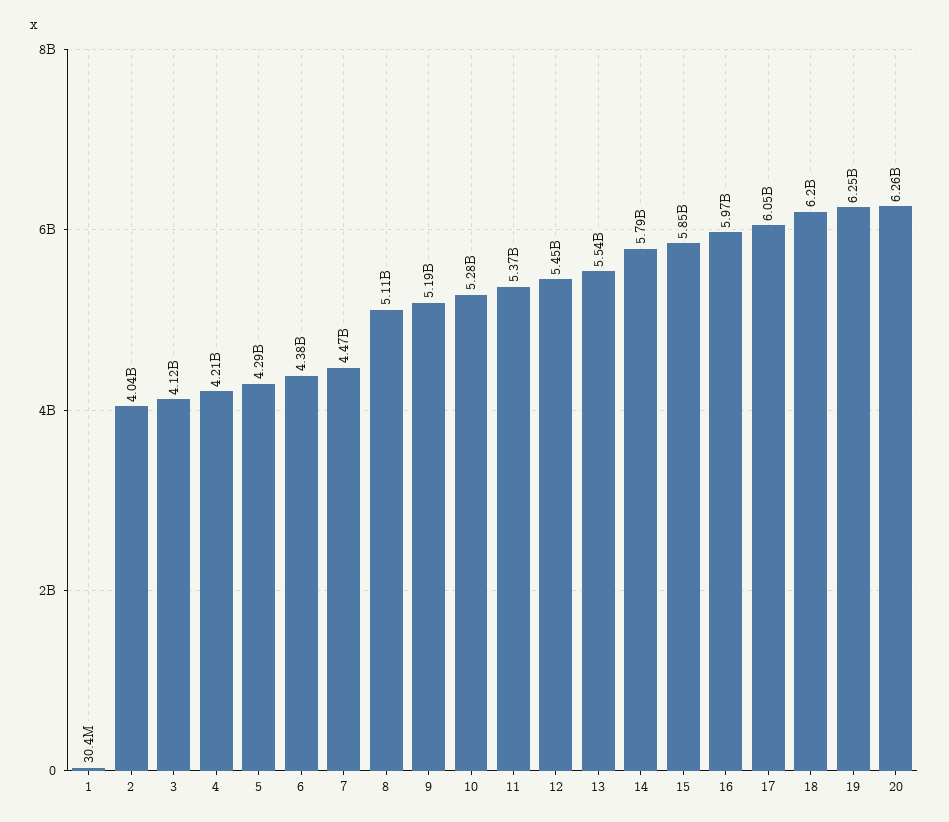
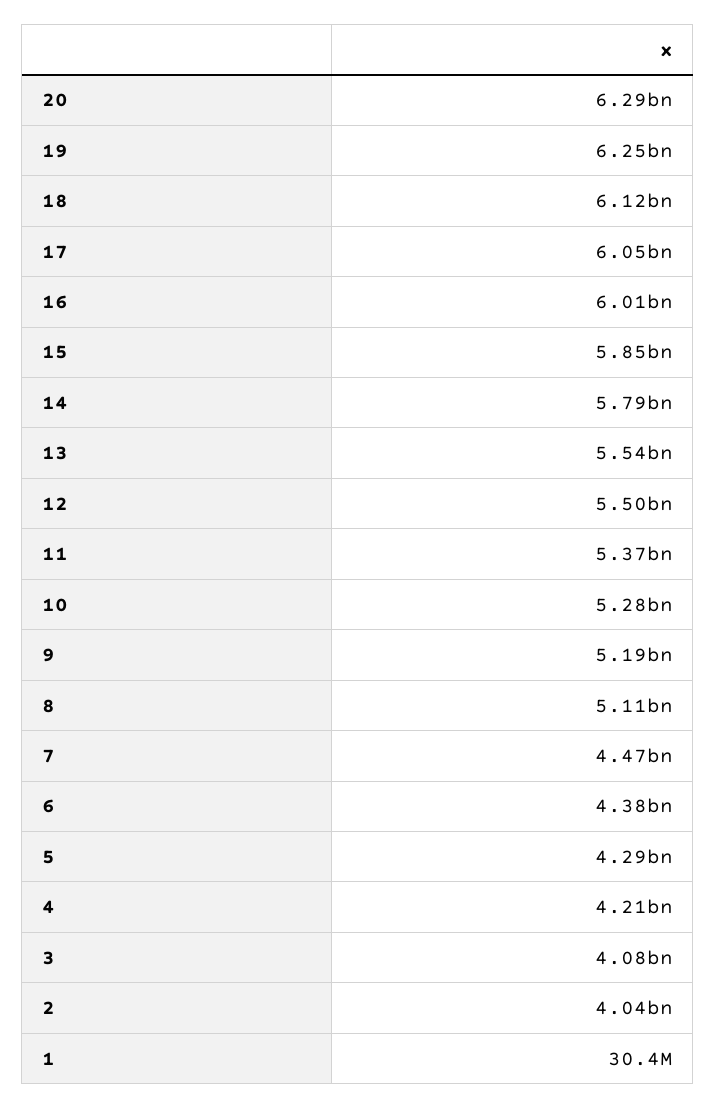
  {
    "1": 30400000,
    "2": 4040000000,
-   "3": 4120000000,
+   "3": 4080000000,
    "4": 4210000000,
    "5": 4290000000,
    "6": 4380000000,
    "7": 4470000000,
    "8": 5110000000,
    "9": 5190000000,
    "10": 5280000000,
    "11": 5370000000,
-   "12": 5450000000,
+   "12": 5500000000,
    "13": 5540000000,
    "14": 5790000000,
    "15": 5850000000,
-   "16": 5970000000,
+   "16": 6010000000,
    "17": 6050000000,
-   "18": 6200000000,
+   "18": 6120000000,
    "19": 6250000000,
-   "20": 6260000000
+   "20": 6290000000
  }

